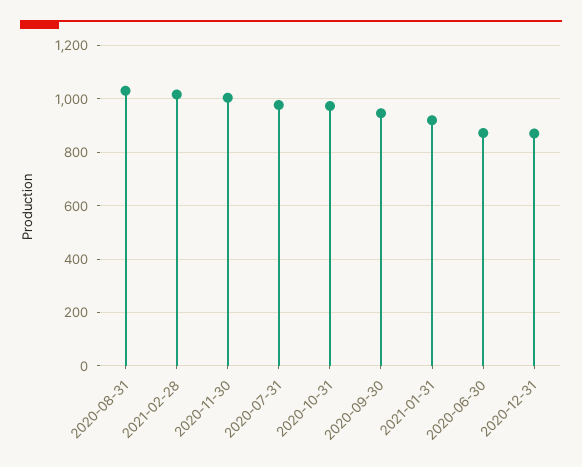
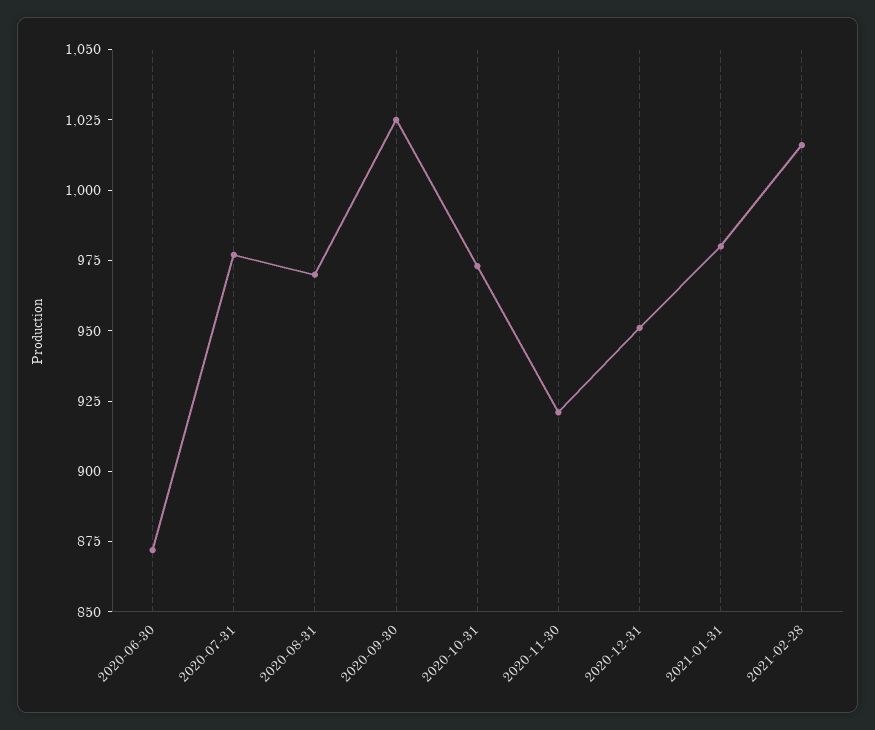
  {
-   "2020-08-31": 1025,
+   "2020-08-31": 970,
    "2021-02-28": 1015,
-   "2020-11-30": 1000,
+   "2020-11-30": 920,
    "2020-07-31": 975,
    "2020-10-31": 975,
-   "2020-09-30": 950,
+   "2020-09-30": 1025,
-   "2021-01-31": 925,
+   "2021-01-31": 980,
    "2020-06-30": 870,
-   "2020-12-31": 875
+   "2020-12-31": 950
  }

